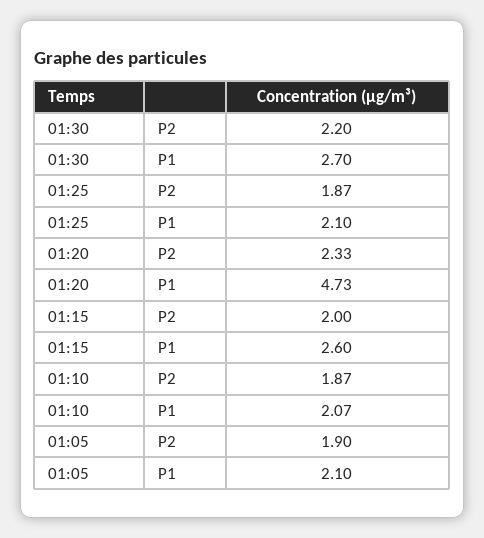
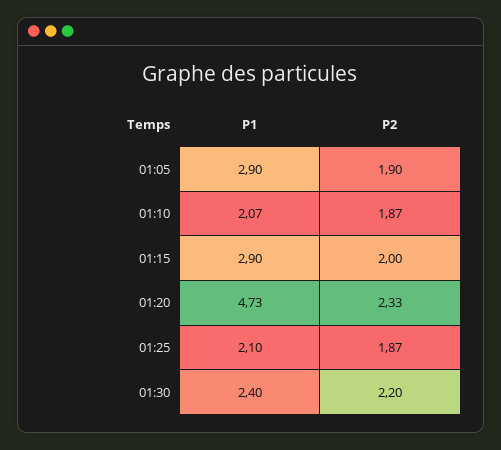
  {
    "01:30": {
      "P2": 2.2,
-     "P1": 2.7
+     "P1": 2.4
    },
    "01:25": {
      "P2": 1.87,
      "P1": 2.1
    },
    "01:20": {
      "P2": 2.33,
      "P1": 4.73
    },
    "01:15": {
      "P2": 2,
-     "P1": 2.6
+     "P1": 2.9
    },
    "01:10": {
      "P2": 1.87,
      "P1": 2.07
    },
    "01:05": {
      "P2": 1.9,
-     "P1": 2.1
+     "P1": 2.9
    }
  }

